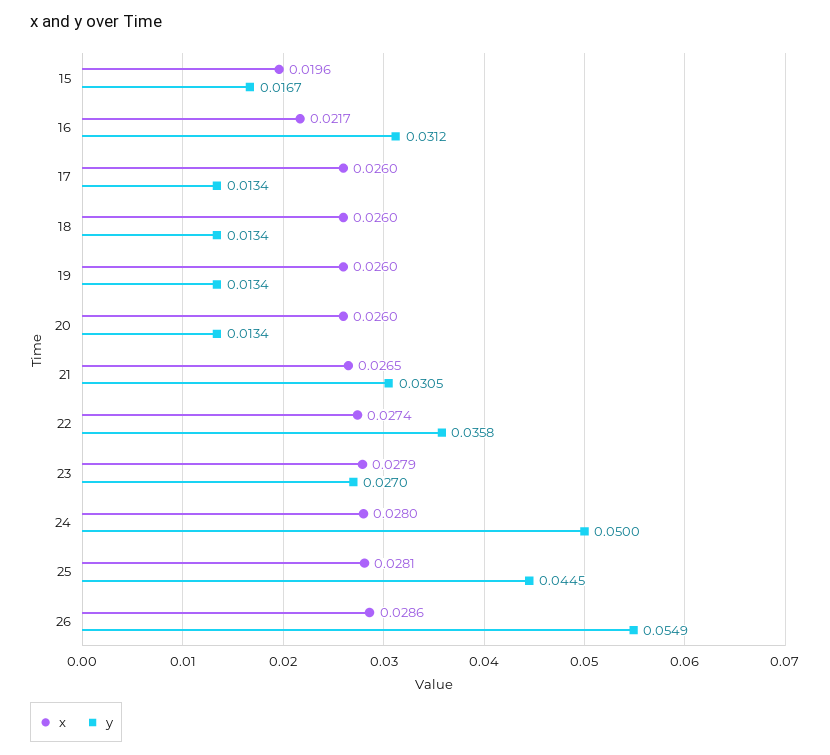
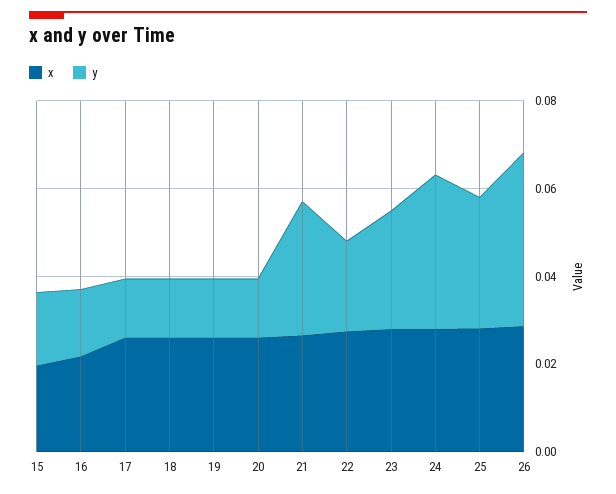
  {
    "x": {
      "15": 0.0196,
      "16": 0.0217,
      "17": 0.026,
      "18": 0.026,
      "19": 0.026,
      "20": 0.026,
      "21": 0.0265,
      "22": 0.0274,
      "23": 0.0279,
      "24": 0.028,
      "25": 0.0281,
      "26": 0.0286
    },
    "y": {
      "15": 0.0167,
-     "16": 0.0312,
+     "16": 0.015,
      "17": 0.0134,
      "18": 0.0134,
      "19": 0.0134,
      "20": 0.0134,
      "21": 0.0305,
-     "22": 0.0358,
+     "22": 0.02,
      "23": 0.027,
-     "24": 0.05,
+     "24": 0.035,
-     "25": 0.0445,
+     "25": 0.03,
-     "26": 0.0549
+     "26": 0.04
    }
  }

